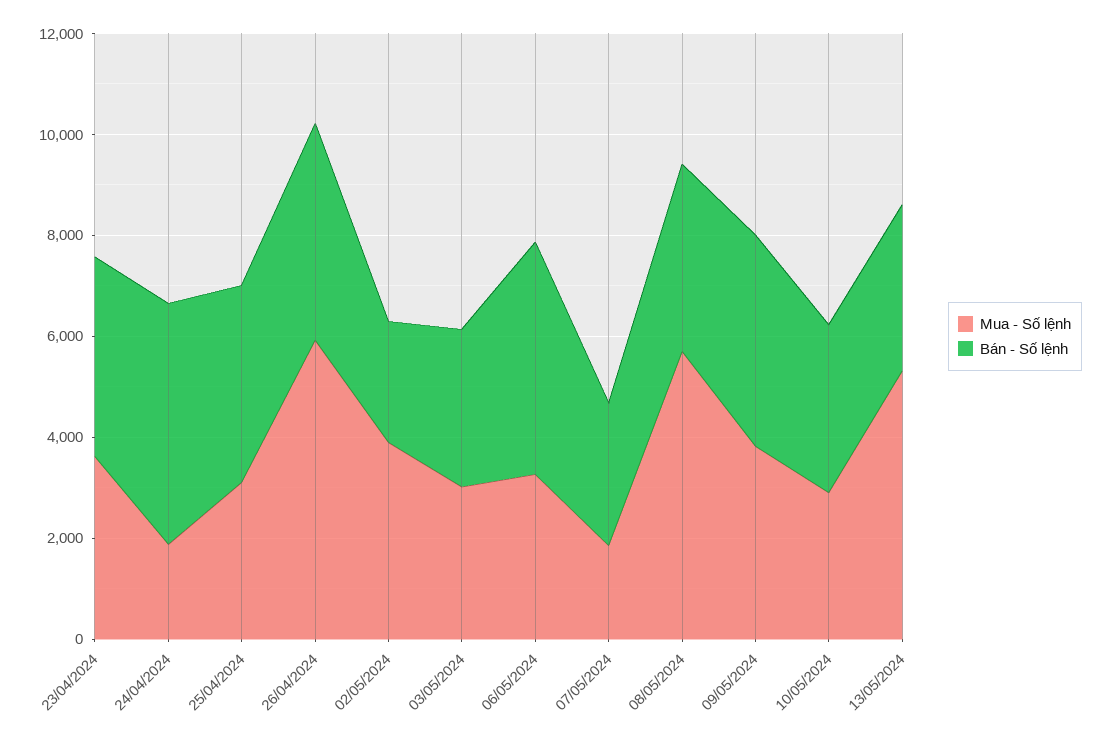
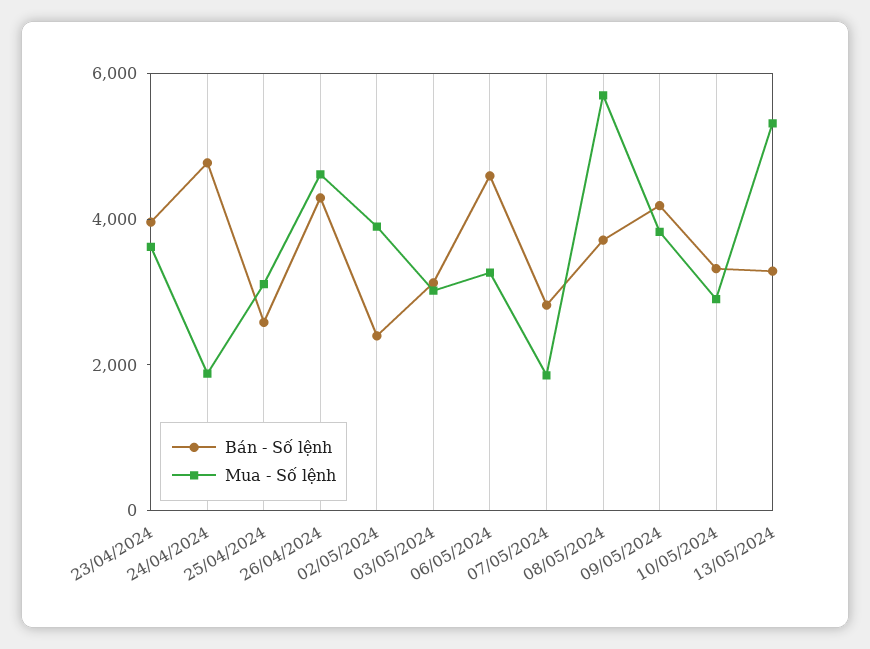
  {
    "Mua - Số lệnh": {
      "23/04/2024": 3500,
      "24/04/2024": 2000,
      "25/04/2024": 3000,
-     "26/04/2024": 6000,
+     "26/04/2024": 4500,
      "02/05/2024": 4000,
      "03/05/2024": 3000,
      "06/05/2024": 3500,
      "07/05/2024": 2000,
      "08/05/2024": 5500,
      "09/05/2024": 4000,
      "10/05/2024": 3000,
      "13/05/2024": 5500
    },
    "Bán - Số lệnh": {
      "23/04/2024": 4000,
      "24/04/2024": 5000,
-     "25/04/2024": 4000,
+     "25/04/2024": 2500,
      "26/04/2024": 4500,
      "02/05/2024": 2500,
      "03/05/2024": 3000,
      "06/05/2024": 4500,
      "07/05/2024": 3000,
      "08/05/2024": 3500,
      "09/05/2024": 4000,
      "10/05/2024": 3500,
      "13/05/2024": 3500
    }
  }

